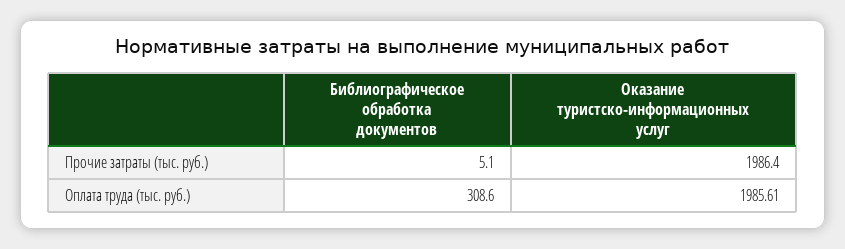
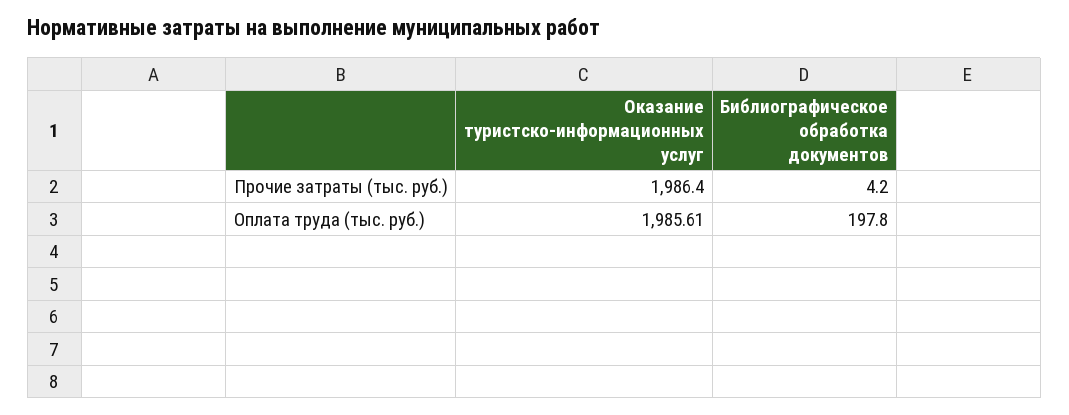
  {
    "Библиографическое обработка документов": {
-     "Прочие затраты (тыс. руб.)": 5.1,
+     "Прочие затраты (тыс. руб.)": 4.2,
-     "Оплата труда (тыс. руб.)": 308.6
+     "Оплата труда (тыс. руб.)": 197.8
    },
    "Оказание туристско-информационных услуг": {
      "Прочие затраты (тыс. руб.)": 1986.4,
      "Оплата труда (тыс. руб.)": 1985.61
    }
  }

